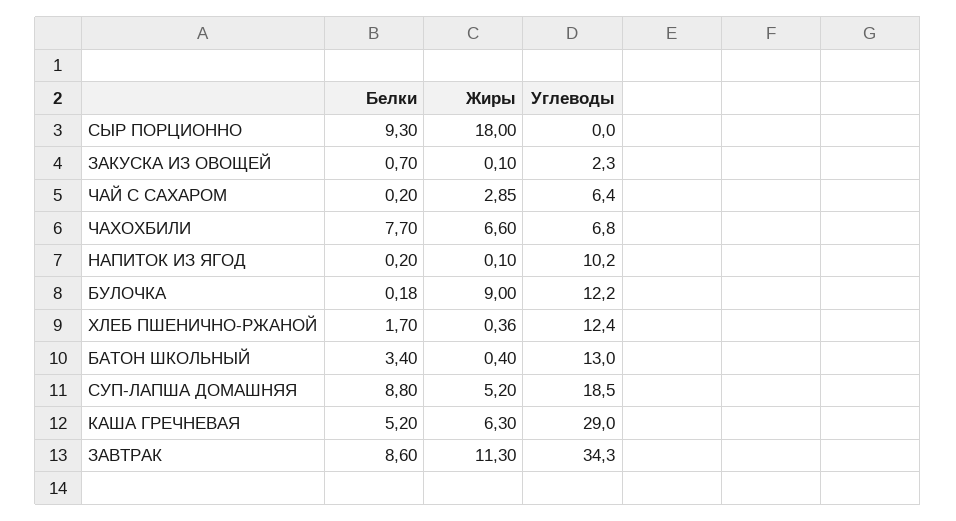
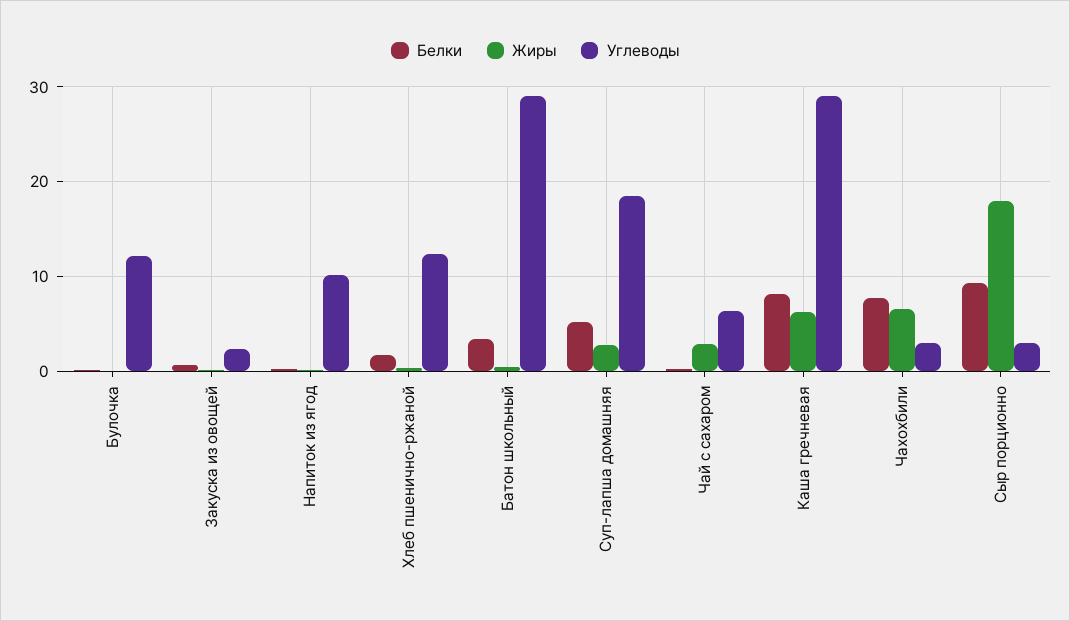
  {
    "Белки": {
      "СЫР ПОРЦИОННО": 9.3,
      "ЗАКУСКА ИЗ ОВОЩЕЙ": 0.7,
      "ЧАЙ С САХАРОМ": 0.2,
      "ЧАХОХБИЛИ": 7.7,
      "НАПИТОК ИЗ ЯГОД": 0.2,
      "БУЛОЧКА": 0.18,
      "ХЛЕБ ПШЕНИЧНО-РЖАНОЙ": 1.7,
      "БАТОН ШКОЛЬНЫЙ": 3.4,
-     "СУП-ЛАПША ДОМАШНЯЯ": 8.8,
+     "СУП-ЛАПША ДОМАШНЯЯ": 5,
-     "КАША ГРЕЧНЕВАЯ": 5.2,
+     "КАША ГРЕЧНЕВАЯ": 8
-     "ЗАВТРАК": 8.6
    },
    "Жиры": {
      "СЫР ПОРЦИОННО": 18,
      "ЗАКУСКА ИЗ ОВОЩЕЙ": 0.1,
      "ЧАЙ С САХАРОМ": 2.85,
      "ЧАХОХБИЛИ": 6.6,
      "НАПИТОК ИЗ ЯГОД": 0.1,
-     "БУЛОЧКА": 9,
+     "БУЛОЧКА": 0,
      "ХЛЕБ ПШЕНИЧНО-РЖАНОЙ": 0.36,
      "БАТОН ШКОЛЬНЫЙ": 0.4,
-     "СУП-ЛАПША ДОМАШНЯЯ": 5.2,
+     "СУП-ЛАПША ДОМАШНЯЯ": 3,
-     "КАША ГРЕЧНЕВАЯ": 6.3,
+     "КАША ГРЕЧНЕВАЯ": 6.3
-     "ЗАВТРАК": 11.3
    },
    "Углеводы": {
-     "СЫР ПОРЦИОННО": 0,
+     "СЫР ПОРЦИОННО": 3,
      "ЗАКУСКА ИЗ ОВОЩЕЙ": 2.3,
      "ЧАЙ С САХАРОМ": 6.4,
-     "ЧАХОХБИЛИ": 6.8,
+     "ЧАХОХБИЛИ": 3,
      "НАПИТОК ИЗ ЯГОД": 10.2,
      "БУЛОЧКА": 12.2,
      "ХЛЕБ ПШЕНИЧНО-РЖАНОЙ": 12.4,
-     "БАТОН ШКОЛЬНЫЙ": 13,
+     "БАТОН ШКОЛЬНЫЙ": 29,
      "СУП-ЛАПША ДОМАШНЯЯ": 18.5,
-     "КАША ГРЕЧНЕВАЯ": 29,
+     "КАША ГРЕЧНЕВАЯ": 29
-     "ЗАВТРАК": 34.3
    }
  }

